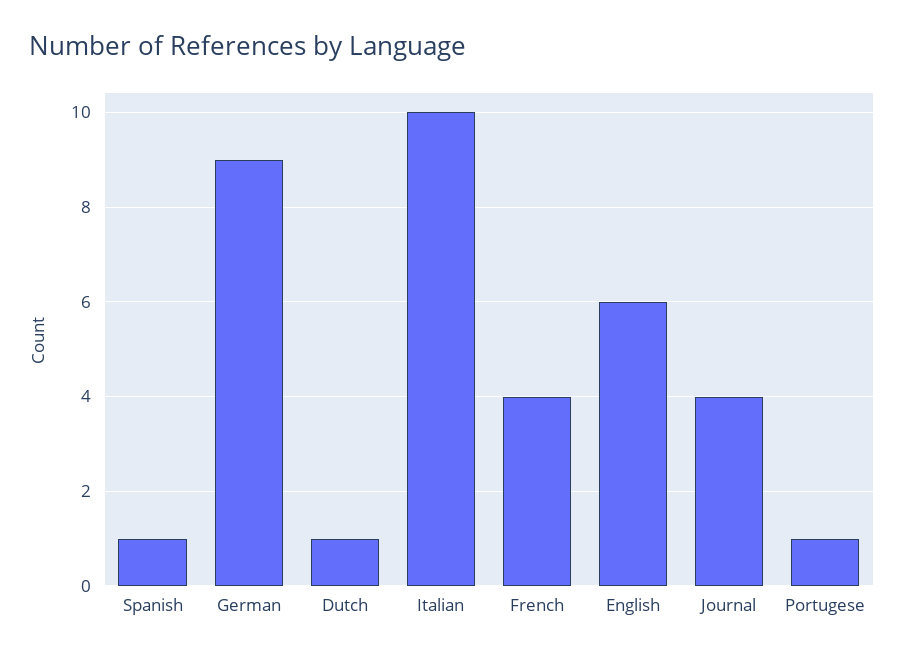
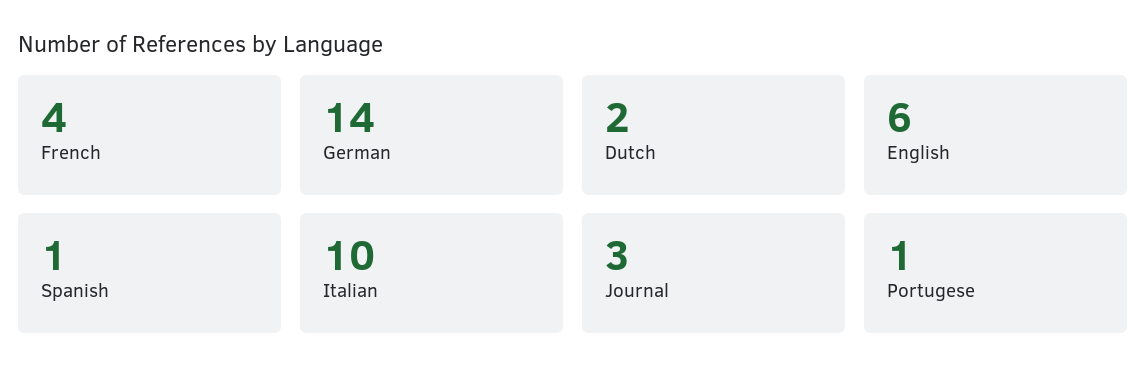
  {
    "Spanish": 1,
-   "German": 9,
+   "German": 14,
-   "Dutch": 1,
+   "Dutch": 2,
    "Italian": 10,
    "French": 4,
    "English": 6,
-   "Journal": 4,
+   "Journal": 3,
    "Portugese": 1
  }

